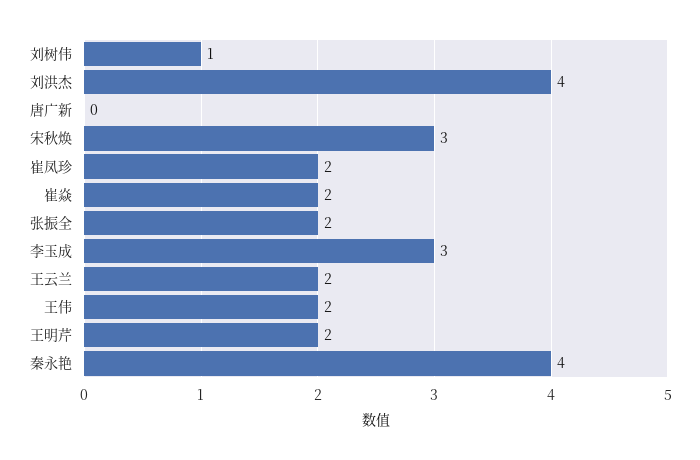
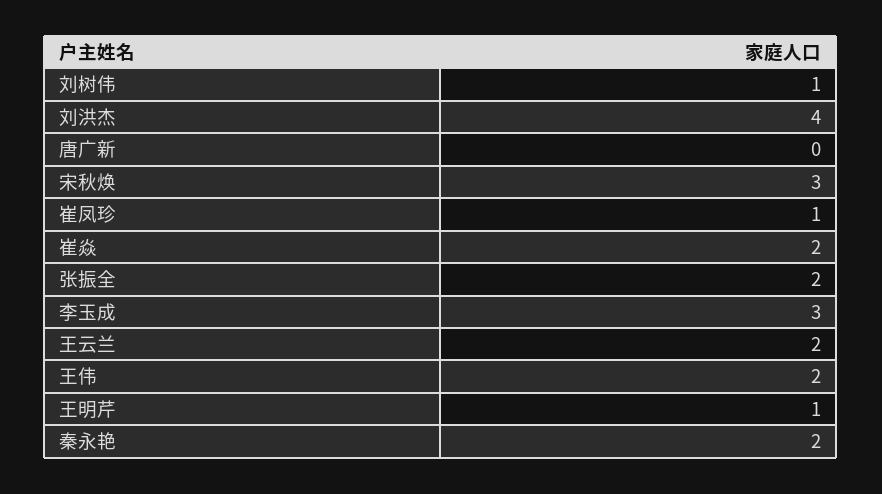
  {
    "刘树伟": 1,
    "刘洪杰": 4,
    "唐广新": 0,
    "宋秋焕": 3,
-   "崔凤珍": 2,
+   "崔凤珍": 1,
    "崔焱": 2,
    "张振全": 2,
    "李玉成": 3,
    "王云兰": 2,
    "王伟": 2,
-   "王明芹": 2,
+   "王明芹": 1,
-   "秦永艳": 4
+   "秦永艳": 2
  }

